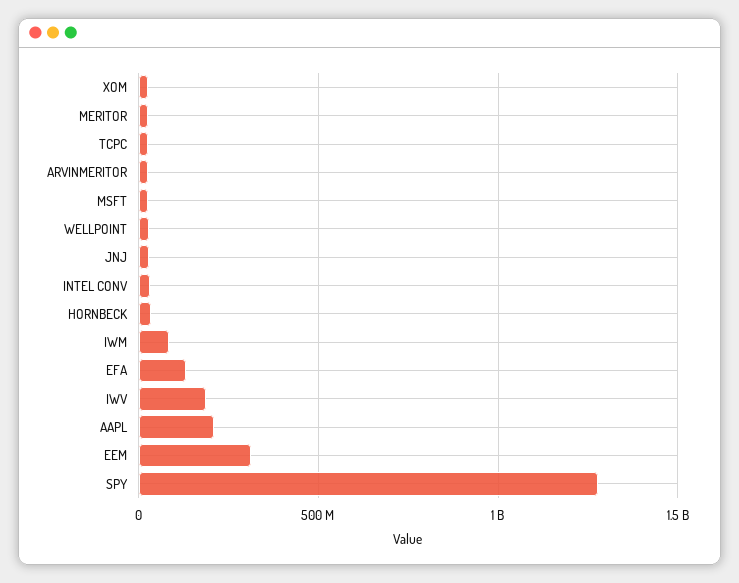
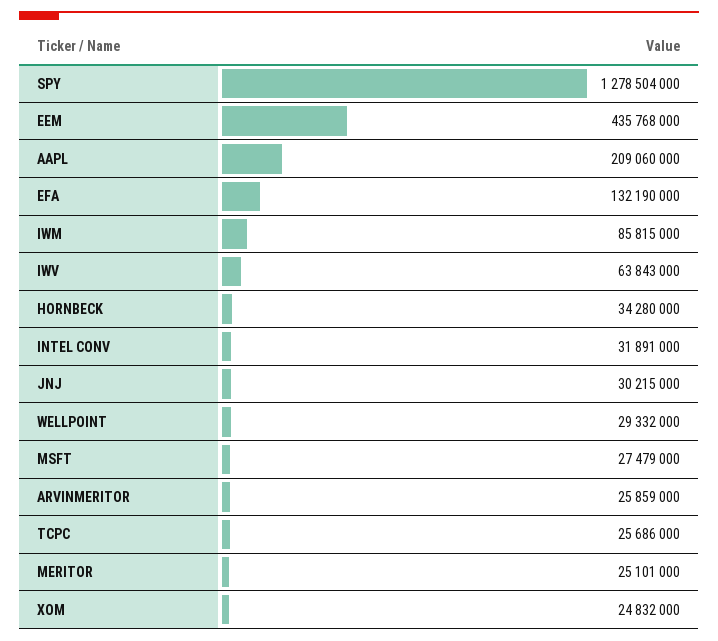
  {
    "XOM": 24832000,
    "MERITOR": 25101000,
    "TCPC": 25686000,
    "ARVINMERITOR": 25859000,
    "MSFT": 27479000,
    "WELLPOINT": 29332000,
    "JNJ": 30215000,
    "INTEL CONV": 31891000,
    "HORNBECK": 34280000,
    "IWM": 85815000,
    "EFA": 132190000,
-   "IWV": 200000000,
+   "IWV": 63843000,
    "AAPL": 209060000,
-   "EEM": 300000000,
+   "EEM": 435768000,
    "SPY": 1278504000
  }

